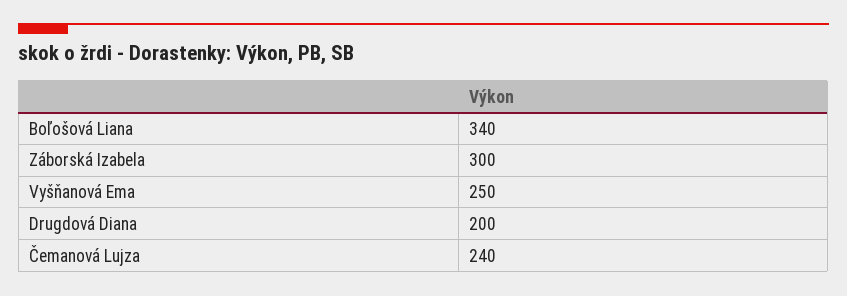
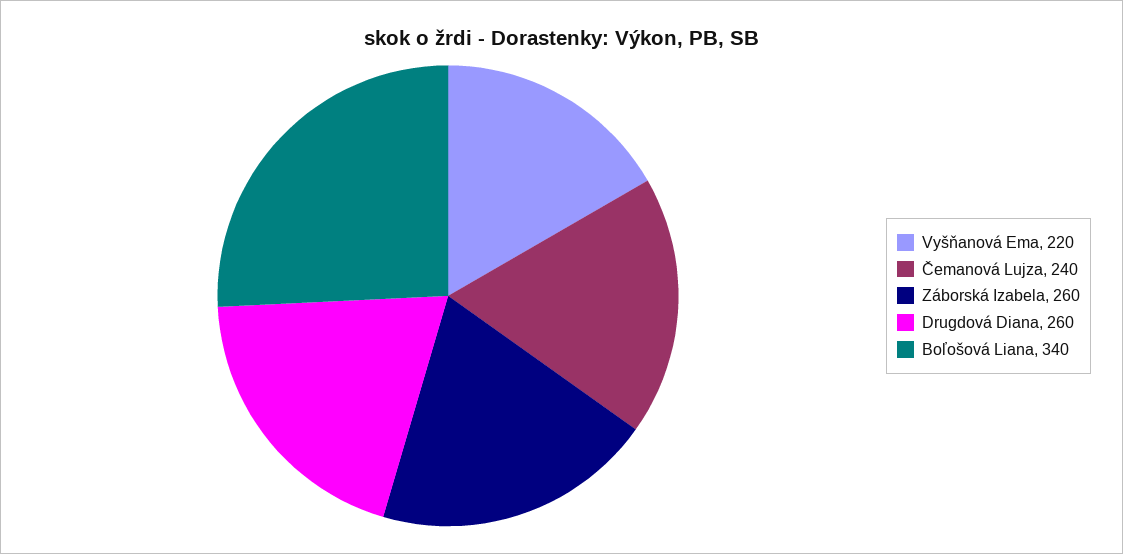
  {
    "Boľošová Liana": 340,
-   "Záborská Izabela": 300,
+   "Záborská Izabela": 260,
-   "Vyšňanová Ema": 250,
+   "Vyšňanová Ema": 220,
-   "Drugdová Diana": 200,
+   "Drugdová Diana": 260,
    "Čemanová Lujza": 240
  }

